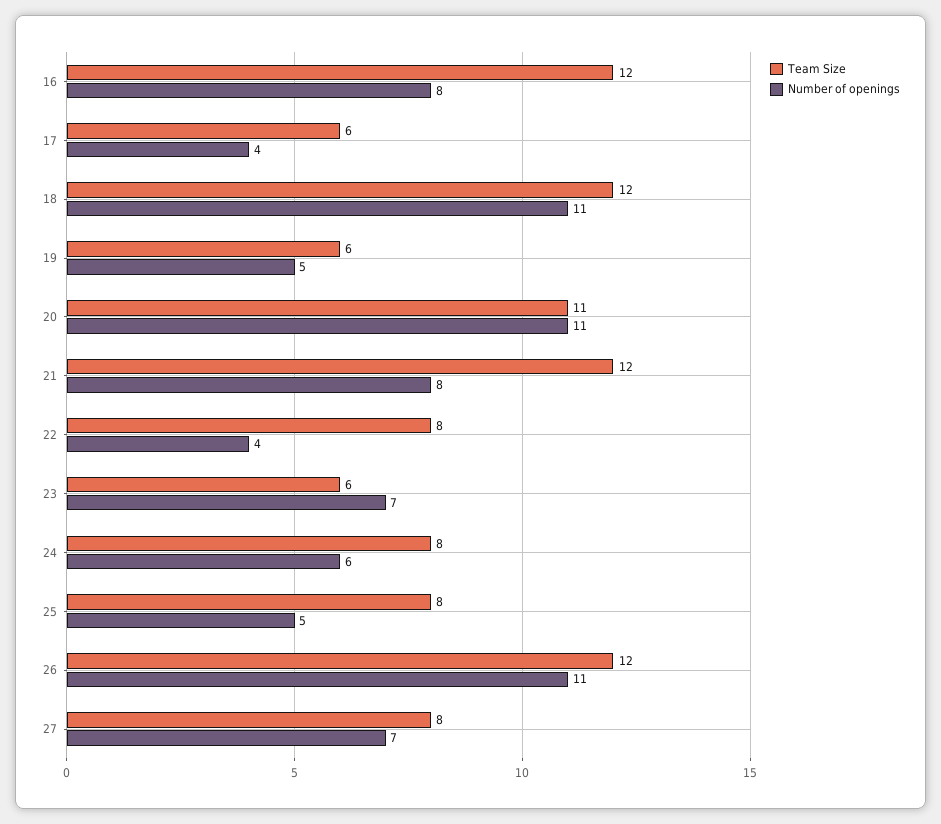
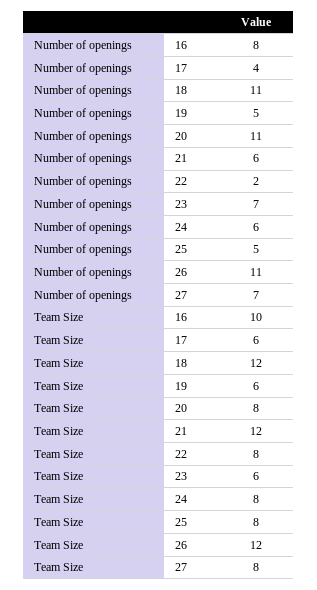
  {
    "Team Size": {
-     "16": 12,
+     "16": 10,
      "17": 6,
      "18": 12,
      "19": 6,
-     "20": 11,
+     "20": 8,
      "21": 12,
      "22": 8,
      "23": 6,
      "24": 8,
      "25": 8,
      "26": 12,
      "27": 8
    },
    "Number of openings": {
      "16": 8,
      "17": 4,
      "18": 11,
      "19": 5,
      "20": 11,
-     "21": 8,
+     "21": 6,
-     "22": 4,
+     "22": 2,
      "23": 7,
      "24": 6,
      "25": 5,
      "26": 11,
      "27": 7
    }
  }

